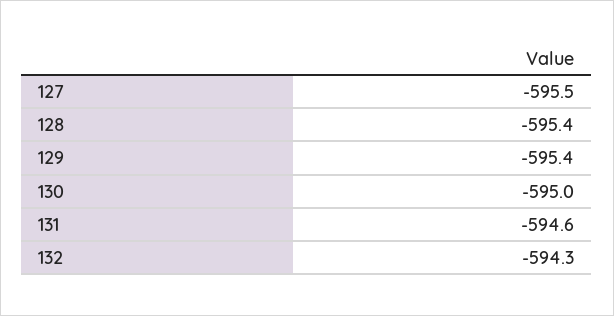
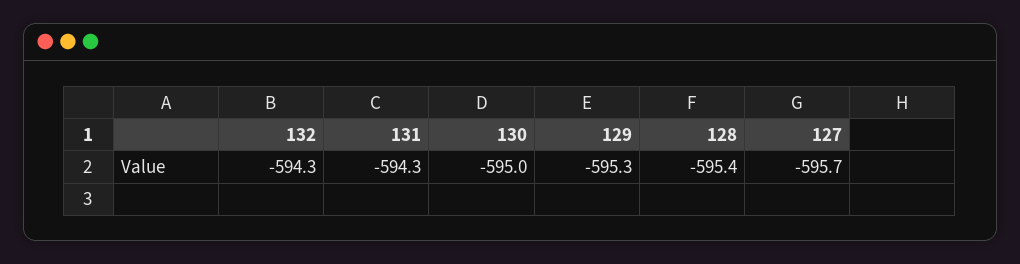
  {
-   "127": -595.5,
+   "127": -595.7,
    "128": -595.4,
-   "129": -595.4,
+   "129": -595.3,
    "130": -595,
-   "131": -594.6,
+   "131": -594.3,
    "132": -594.3
  }

